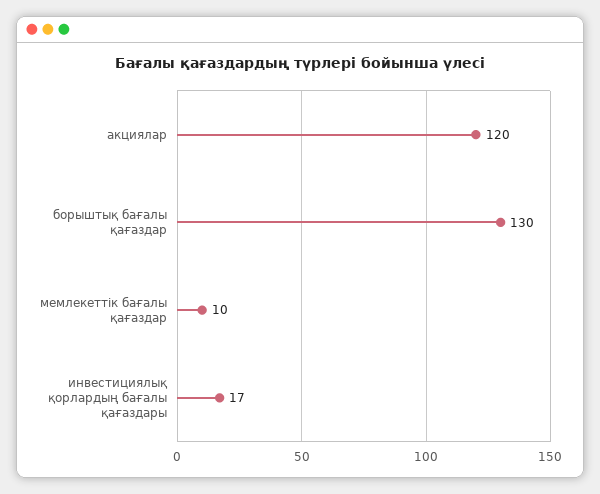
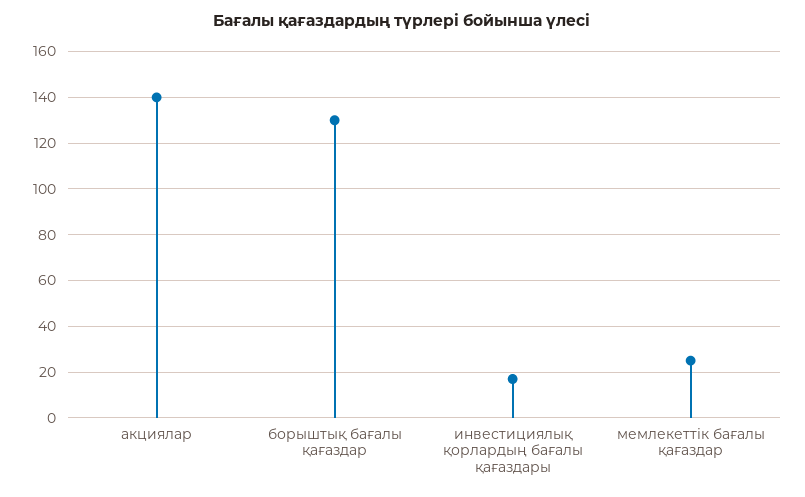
  {
-   "акциялар": 120,
+   "акциялар": 140,
    "борыштық бағалы қағаздар": 130,
-   "мемлекеттік бағалы қағаздар": 10,
+   "мемлекеттік бағалы қағаздар": 25,
    "инвестициялық қорлардың бағалы қағаздары": 17
  }

